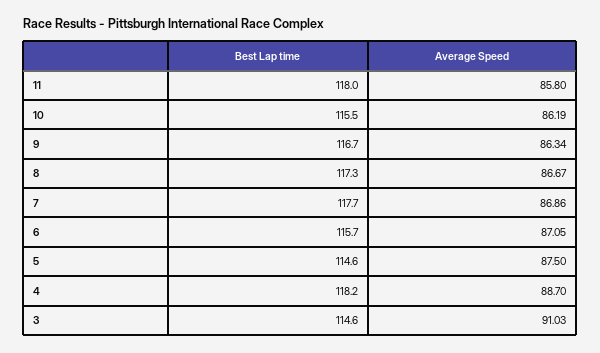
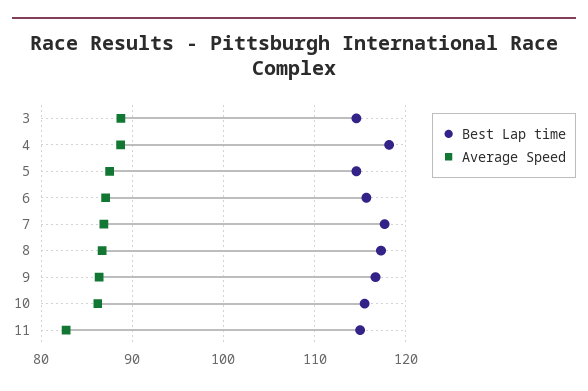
  {
    "Best Lap time": {
-     "11": 118,
+     "11": 115,
      "10": 115.5,
      "9": 116.7,
      "8": 117.3,
      "7": 117.7,
      "6": 115.7,
      "5": 114.6,
      "4": 118.2,
      "3": 114.6
    },
    "Average Speed": {
-     "11": 85.8,
+     "11": 83,
      "10": 86.19,
      "9": 86.34,
      "8": 86.67,
      "7": 86.86,
      "6": 87.05,
      "5": 87.5,
      "4": 88.7,
-     "3": 91.03
+     "3": 89
    }
  }

